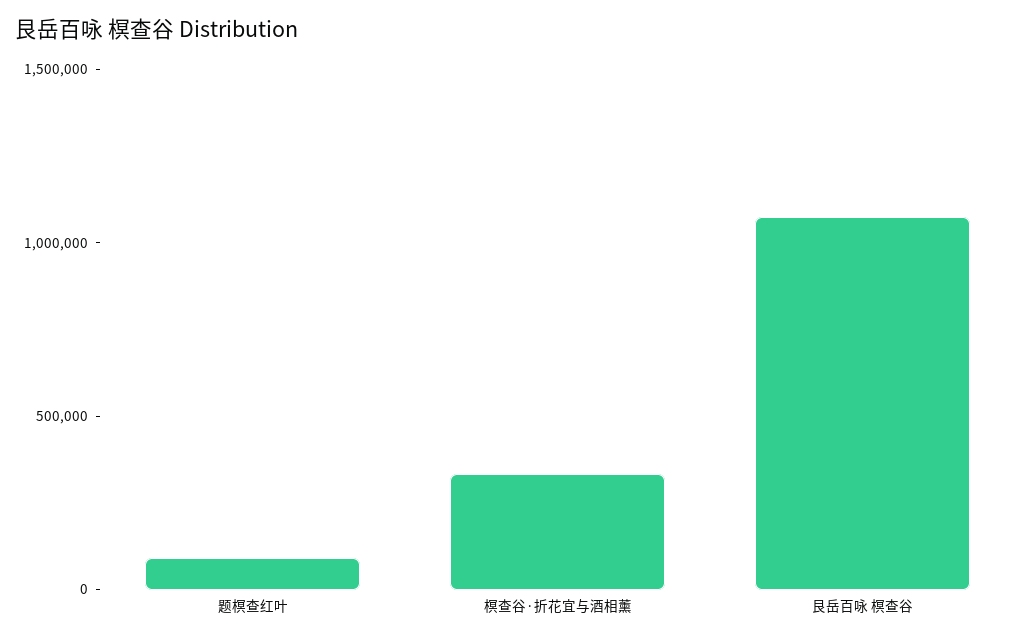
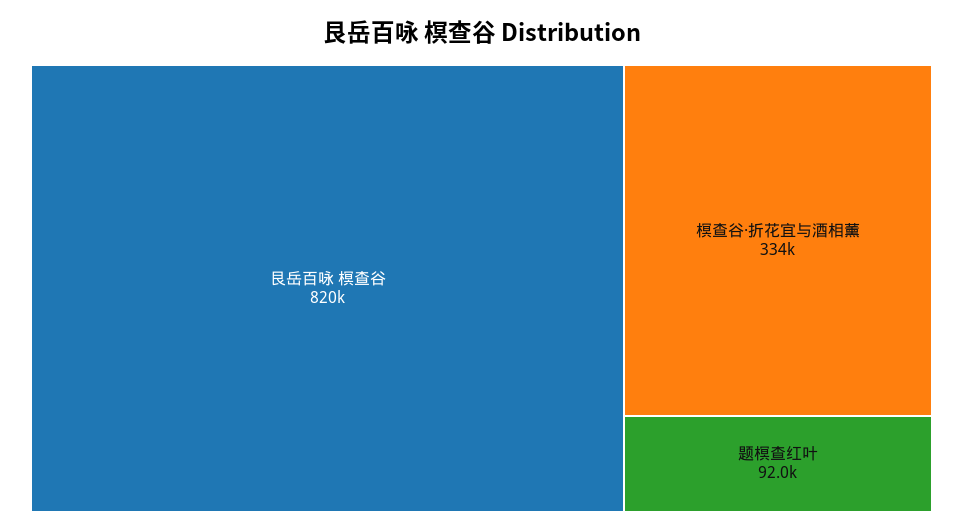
  {
    "题榠查红叶": 92000,
    "榠查谷·折花宜与酒相薰": 334000,
-   "艮岳百咏 榠查谷": 1100000
+   "艮岳百咏 榠查谷": 820000
  }

